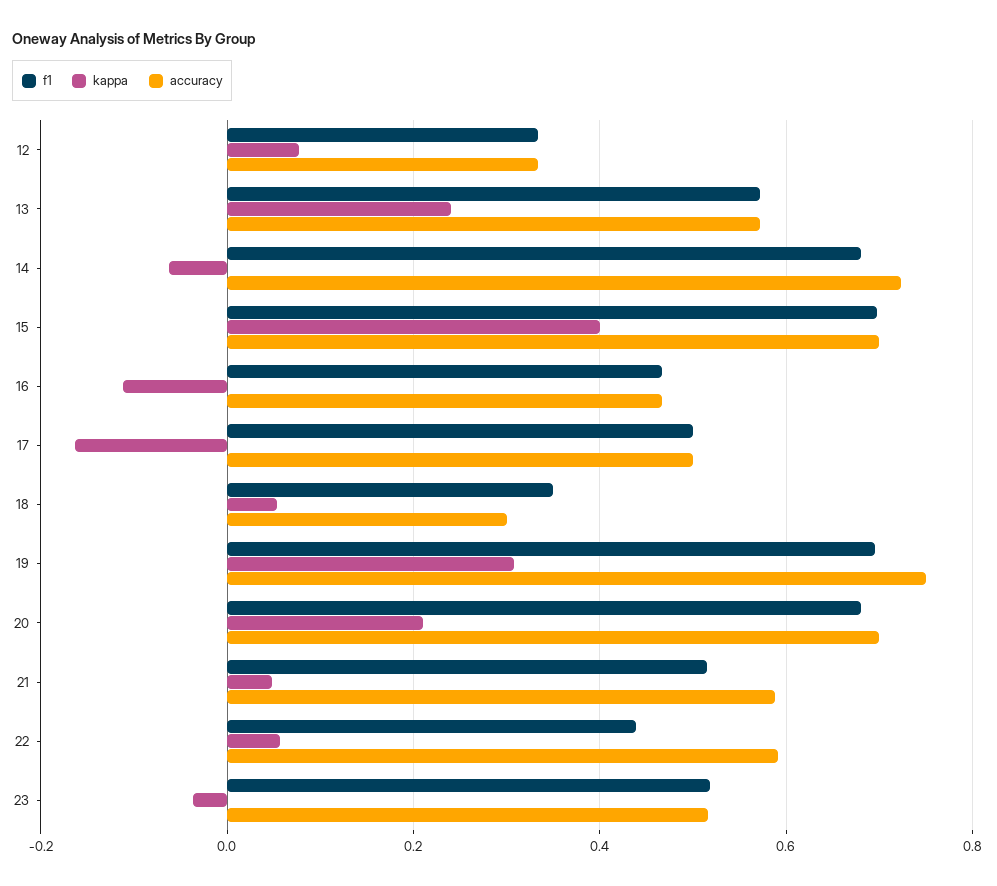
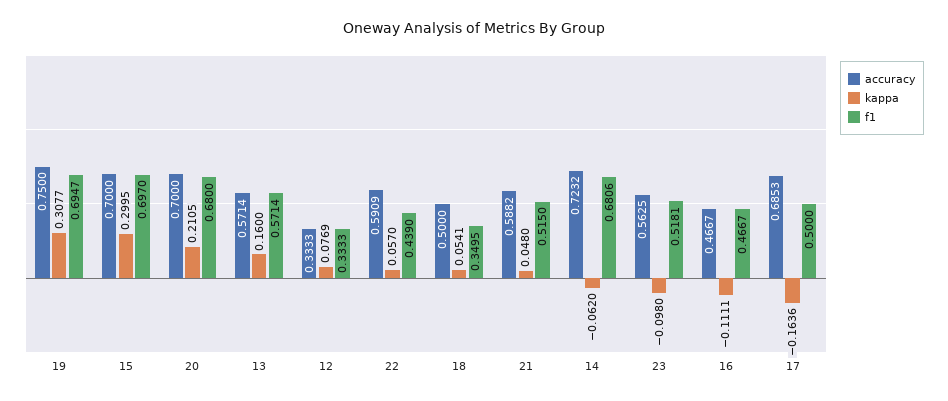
  {
    "f1": {
      "12": 0.3333,
      "13": 0.5714,
      "14": 0.6806,
      "15": 0.697,
      "16": 0.4667,
      "17": 0.5,
      "18": 0.3495,
      "19": 0.6947,
      "20": 0.68,
      "21": 0.515,
      "22": 0.439,
      "23": 0.5181
    },
    "kappa": {
      "12": 0.0769,
-     "13": 0.24,
+     "13": 0.16,
      "14": -0.062,
-     "15": 0.4,
+     "15": 0.2995,
      "16": -0.1111,
      "17": -0.1636,
      "18": 0.0541,
      "19": 0.3077,
      "20": 0.2105,
      "21": 0.048,
      "22": 0.057,
-     "23": -0.04
+     "23": -0.098
    },
    "accuracy": {
      "12": 0.3333,
      "13": 0.5714,
      "14": 0.7232,
      "15": 0.7,
      "16": 0.4667,
-     "17": 0.5,
+     "17": 0.6853,
-     "18": 0.3,
+     "18": 0.5,
      "19": 0.75,
      "20": 0.7,
      "21": 0.5882,
      "22": 0.5909,
-     "23": 0.52
+     "23": 0.5625
    }
  }

